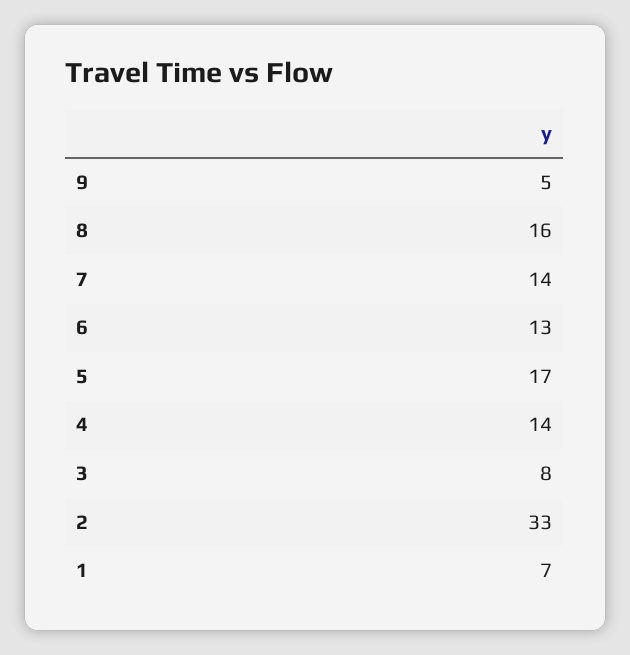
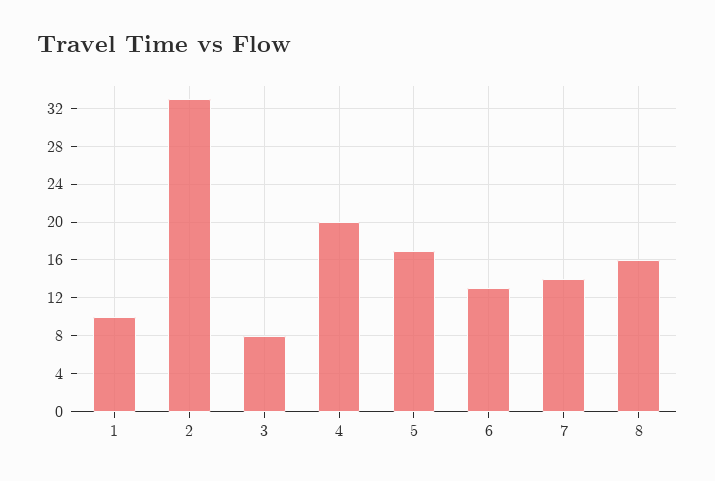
  {
-   "9": 5,
    "8": 16,
    "7": 14,
    "6": 13,
    "5": 17,
-   "4": 14,
+   "4": 20,
    "3": 8,
    "2": 33,
-   "1": 7
+   "1": 10
  }

